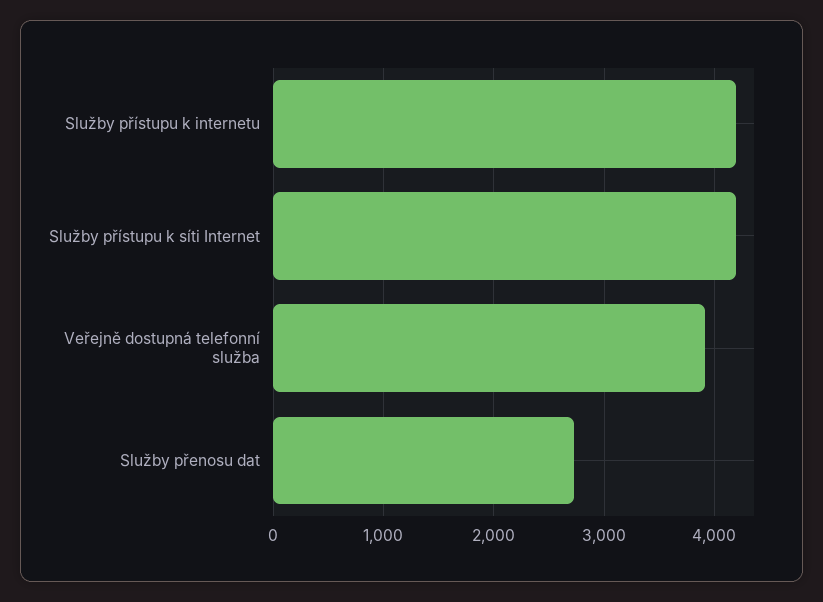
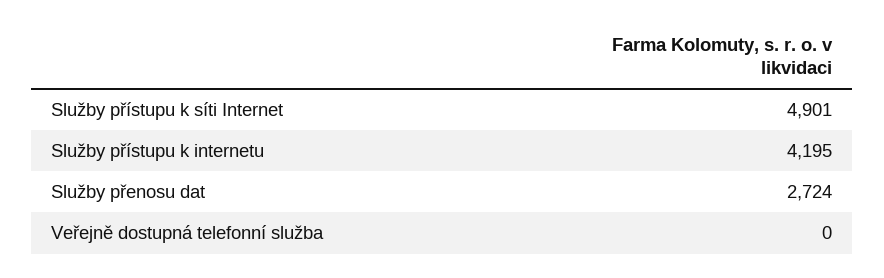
  {
    "Služby přístupu k internetu": 4195,
-   "Služby přístupu k síti Internet": 4200,
+   "Služby přístupu k síti Internet": 4901,
-   "Veřejně dostupná telefonní služba": 3900,
+   "Veřejně dostupná telefonní služba": 0,
    "Služby přenosu dat": 2724
  }

